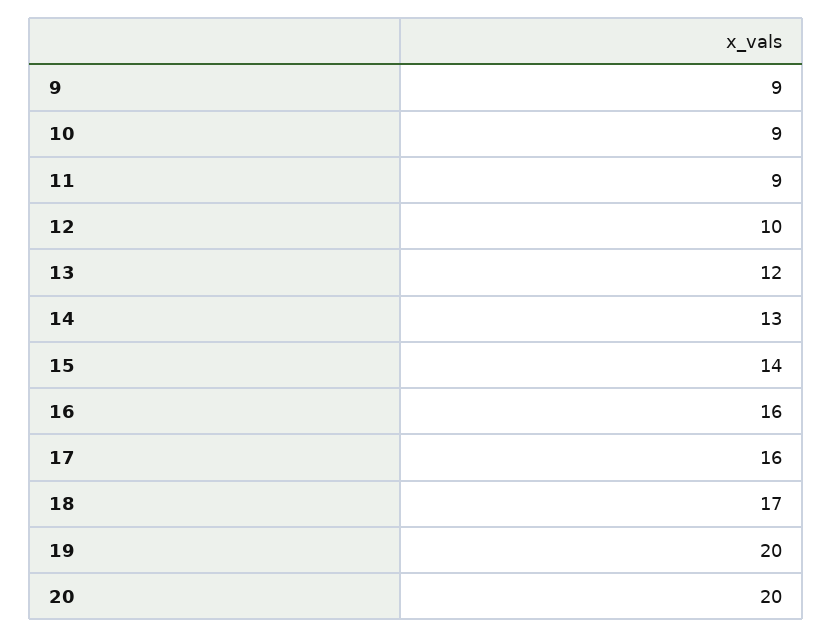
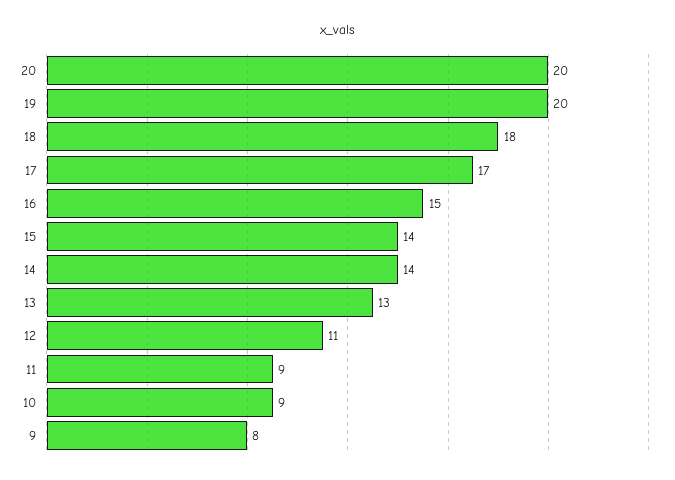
  {
-   "9": 9,
+   "9": 8,
    "10": 9,
    "11": 9,
-   "12": 10,
+   "12": 11,
-   "13": 12,
+   "13": 13,
-   "14": 13,
+   "14": 14,
    "15": 14,
-   "16": 16,
+   "16": 15,
-   "17": 16,
+   "17": 17,
-   "18": 17,
+   "18": 18,
    "19": 20,
    "20": 20
  }

